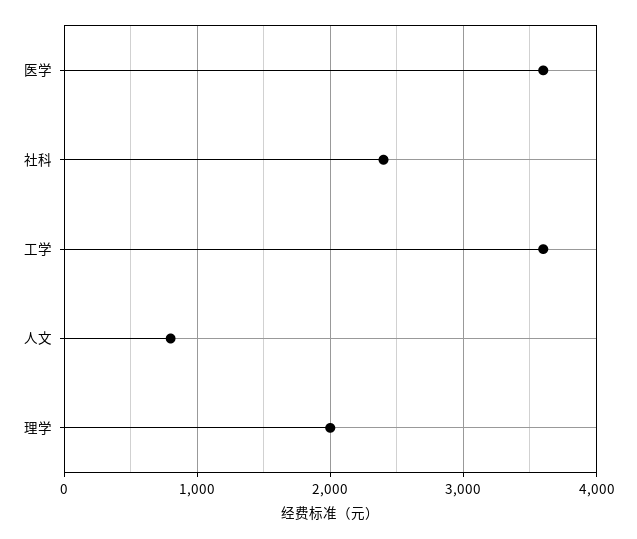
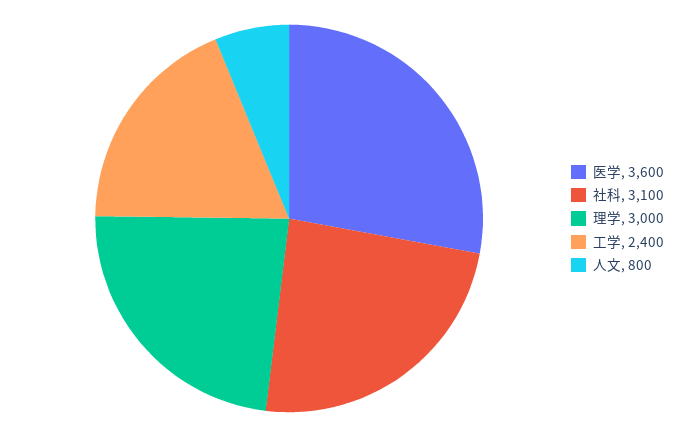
  {
    "医学": 3600,
-   "社科": 2400,
+   "社科": 3100,
-   "工学": 3600,
+   "工学": 2400,
    "人文": 800,
-   "理学": 2000
+   "理学": 3000
  }

